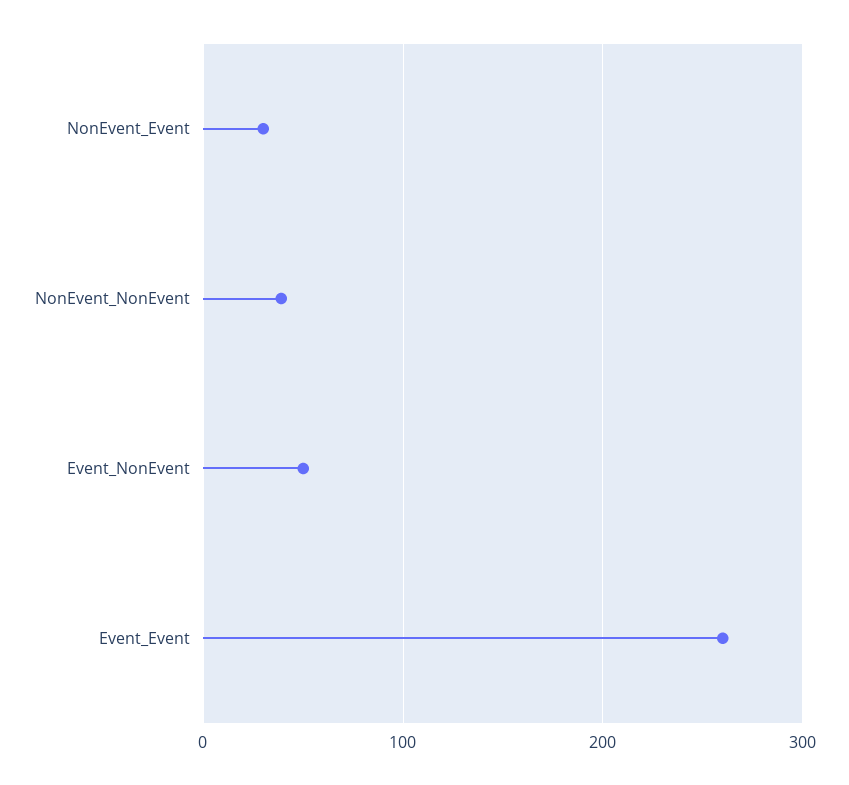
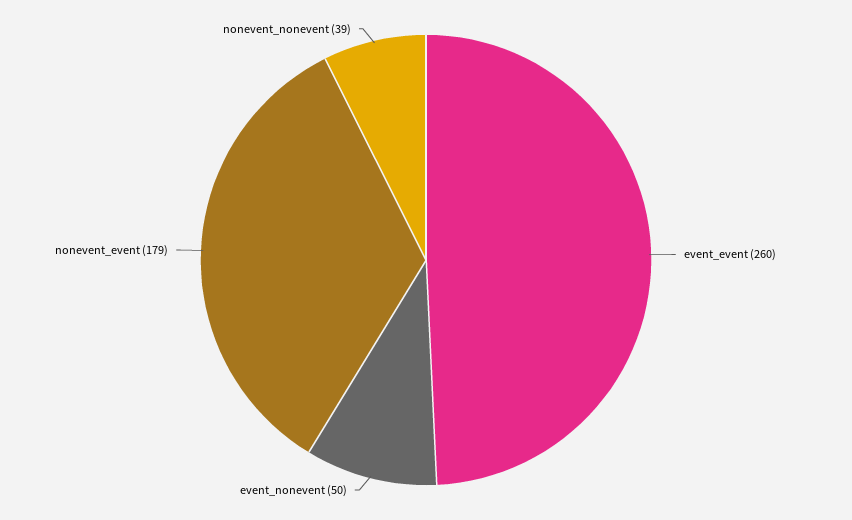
  {
-   "NonEvent_Event": 30,
+   "NonEvent_Event": 179,
    "NonEvent_NonEvent": 39,
    "Event_NonEvent": 50,
    "Event_Event": 260
  }

